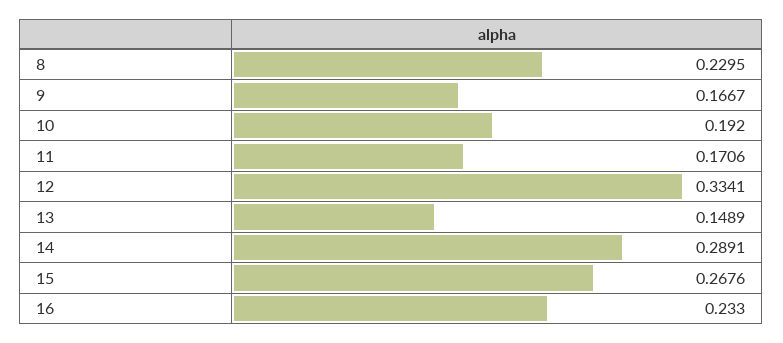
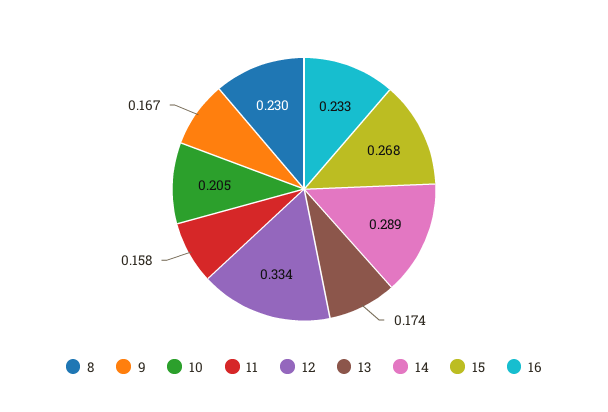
  {
    "8": 0.2295,
    "9": 0.1667,
-   "10": 0.192,
+   "10": 0.205,
-   "11": 0.1706,
+   "11": 0.158,
    "12": 0.3341,
-   "13": 0.1489,
+   "13": 0.174,
    "14": 0.2891,
    "15": 0.2676,
    "16": 0.233
  }

